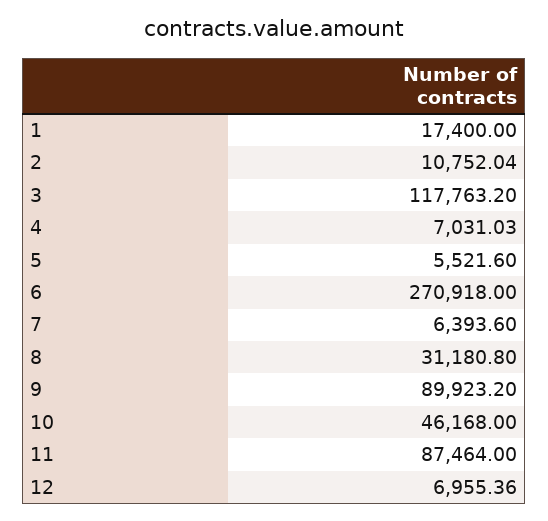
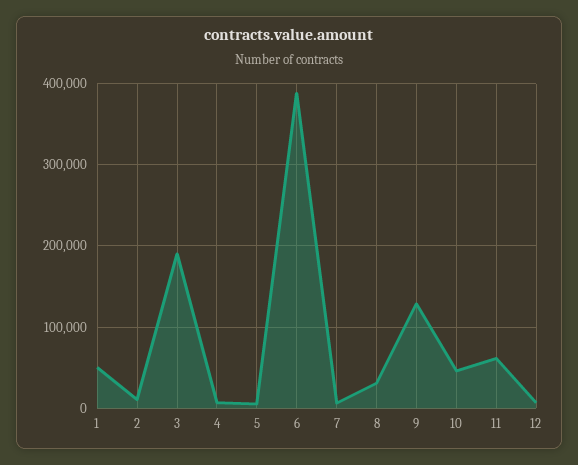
  {
-   "1": 17400,
+   "1": 50000,
    "2": 10752.04,
-   "3": 117763.2,
+   "3": 190000,
    "4": 7031.03,
    "5": 5521.6,
-   "6": 270918,
+   "6": 390000,
    "7": 6393.6,
    "8": 31180.8,
-   "9": 89923.2,
+   "9": 130000,
    "10": 46168,
-   "11": 87464,
+   "11": 60000,
    "12": 6955.36
  }

